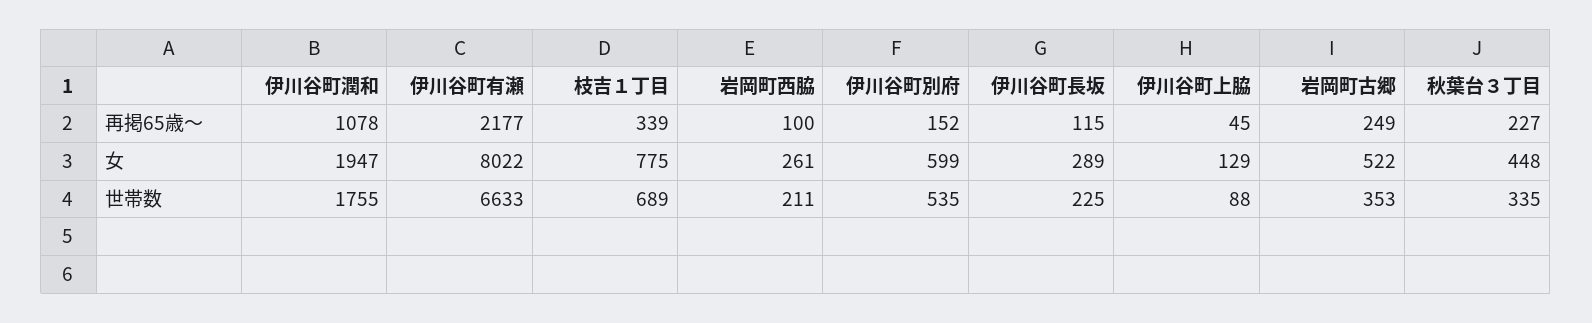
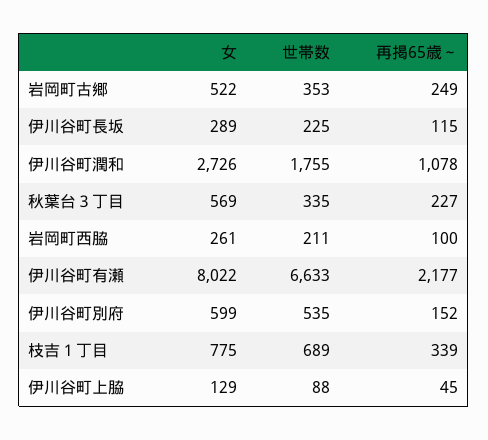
  {
    "伊川谷町潤和": {
      "再掲65歳～": 1078,
-     "女": 1947,
+     "女": 2726,
      "世帯数": 1755
    },
    "伊川谷町有瀬": {
      "再掲65歳～": 2177,
      "女": 8022,
      "世帯数": 6633
    },
    "枝吉１丁目": {
      "再掲65歳～": 339,
      "女": 775,
      "世帯数": 689
    },
    "岩岡町西脇": {
      "再掲65歳～": 100,
      "女": 261,
      "世帯数": 211
    },
    "伊川谷町別府": {
      "再掲65歳～": 152,
      "女": 599,
      "世帯数": 535
    },
    "伊川谷町長坂": {
      "再掲65歳～": 115,
      "女": 289,
      "世帯数": 225
    },
    "伊川谷町上脇": {
      "再掲65歳～": 45,
      "女": 129,
      "世帯数": 88
    },
    "岩岡町古郷": {
      "再掲65歳～": 249,
      "女": 522,
      "世帯数": 353
    },
    "秋葉台３丁目": {
      "再掲65歳～": 227,
-     "女": 448,
+     "女": 569,
      "世帯数": 335
    }
  }

